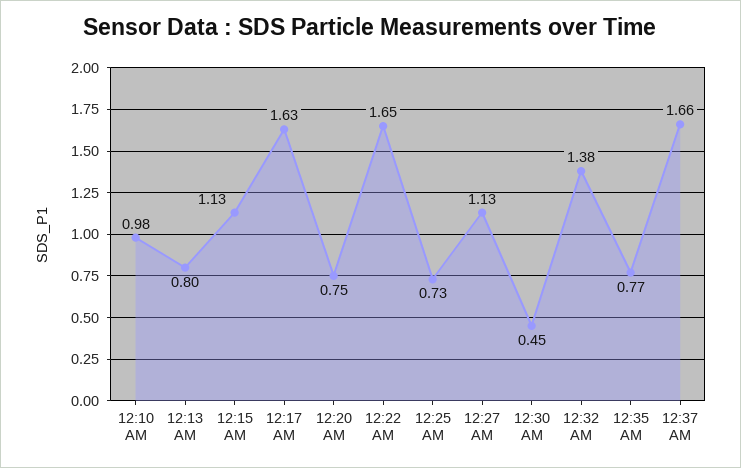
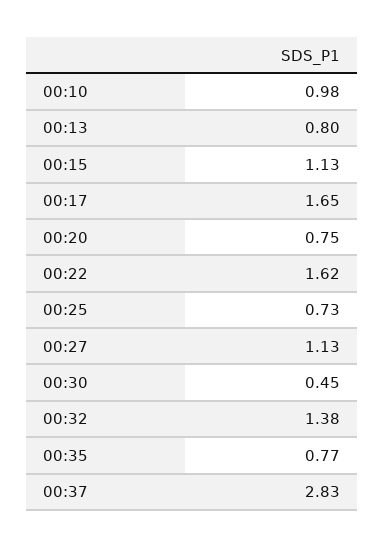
  {
    "12:10 AM": 0.98,
    "12:13 AM": 0.8,
    "12:15 AM": 1.13,
-   "12:17 AM": 1.63,
+   "12:17 AM": 1.65,
    "12:20 AM": 0.75,
-   "12:22 AM": 1.65,
+   "12:22 AM": 1.62,
    "12:25 AM": 0.73,
    "12:27 AM": 1.13,
    "12:30 AM": 0.45,
    "12:32 AM": 1.38,
    "12:35 AM": 0.77,
-   "12:37 AM": 1.66
+   "12:37 AM": 2.83
  }

